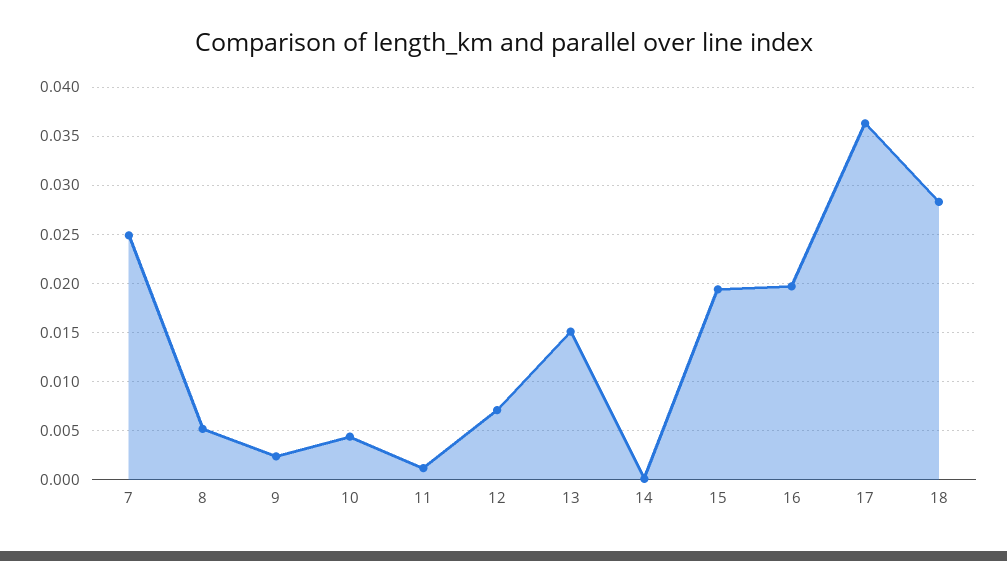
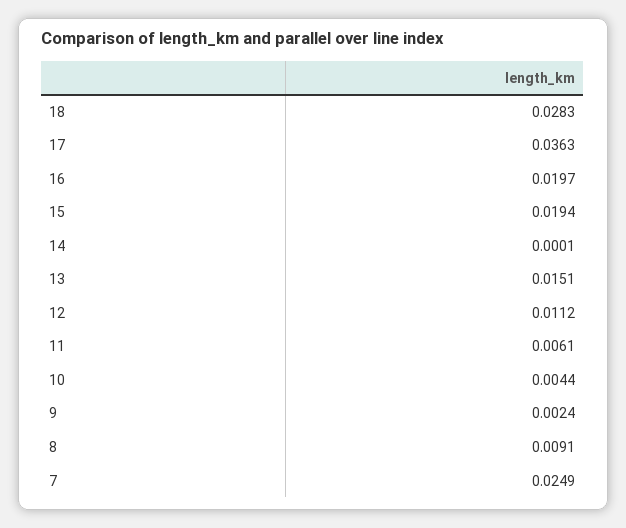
  {
    "7": 0.0249,
-   "8": 0.005,
+   "8": 0.0091,
    "9": 0.0024,
    "10": 0.0044,
-   "11": 0.001,
+   "11": 0.0061,
-   "12": 0.007,
+   "12": 0.0112,
    "13": 0.0151,
    "14": 0.0001,
    "15": 0.0194,
    "16": 0.0197,
    "17": 0.0363,
    "18": 0.0283
  }

